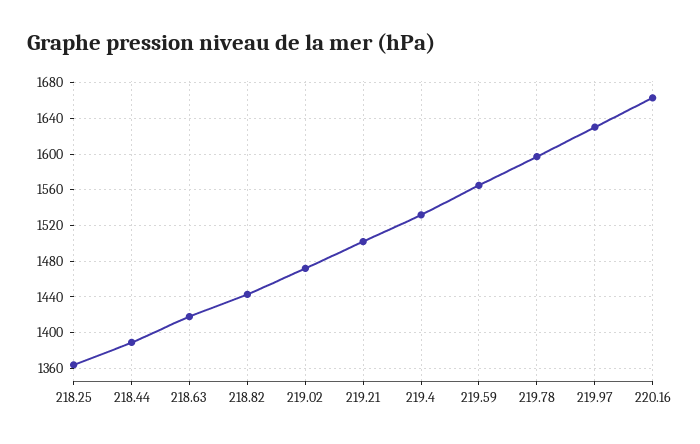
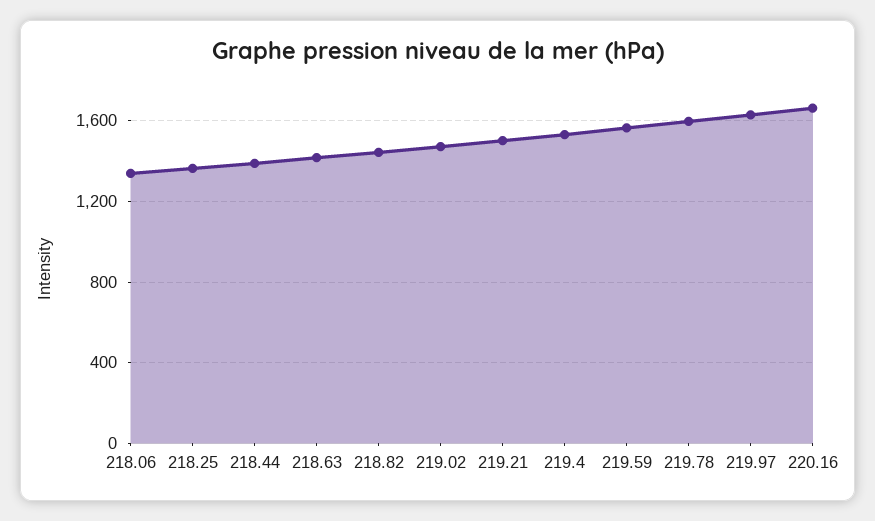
  {
    "218.25": 1360,
    "218.44": 1390,
    "218.63": 1420,
    "218.82": 1440,
    "219.02": 1470,
    "219.21": 1500,
    "219.4": 1530,
    "219.59": 1570,
    "219.78": 1600,
    "219.97": 1630,
-   "220.16": 1660
+   "220.16": 1660,
+   "218.06": 1350
  }

